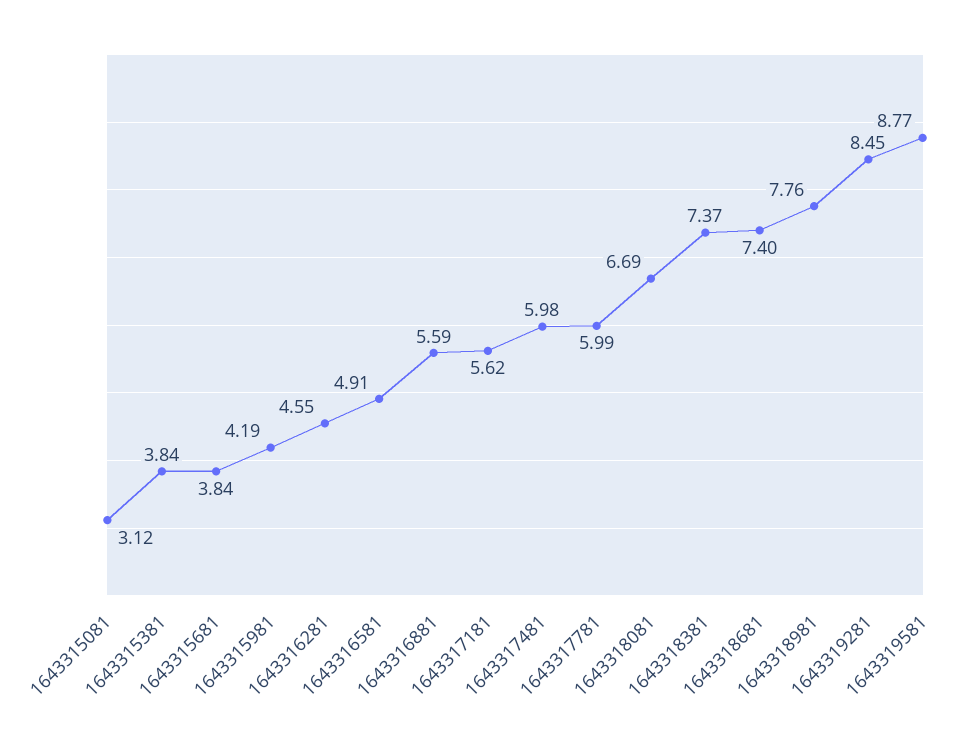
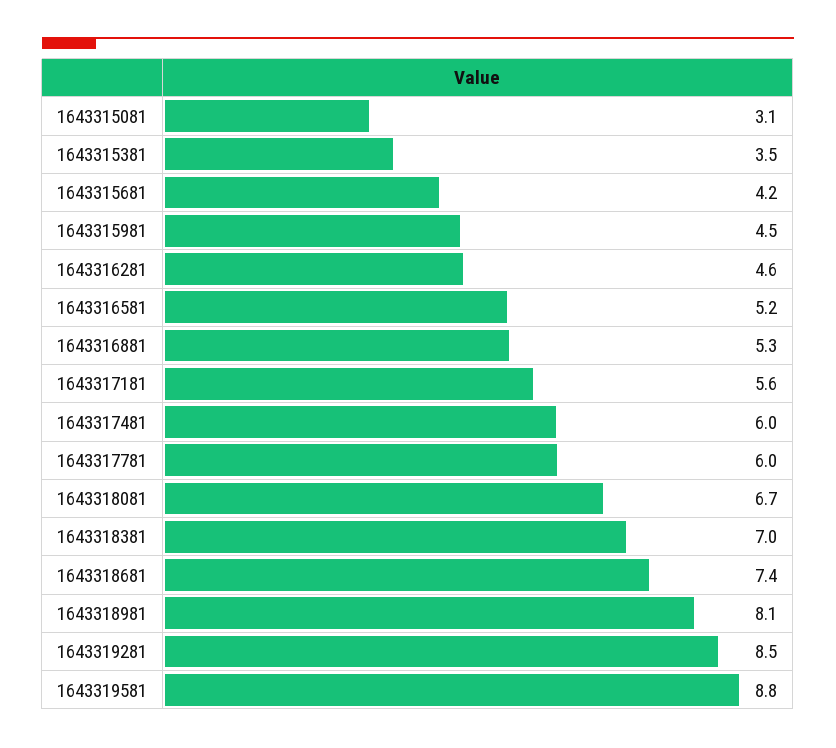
  {
    "1643315081": 3.12,
-   "1643315381": 3.84,
+   "1643315381": 3.5,
-   "1643315681": 3.84,
+   "1643315681": 4.2,
-   "1643315981": 4.19,
+   "1643315981": 4.5,
    "1643316281": 4.55,
-   "1643316581": 4.91,
+   "1643316581": 5.2,
-   "1643316881": 5.59,
+   "1643316881": 5.3,
    "1643317181": 5.62,
    "1643317481": 5.98,
    "1643317781": 5.99,
    "1643318081": 6.69,
-   "1643318381": 7.37,
+   "1643318381": 7,
    "1643318681": 7.4,
-   "1643318981": 7.76,
+   "1643318981": 8.1,
    "1643319281": 8.45,
    "1643319581": 8.77
  }

